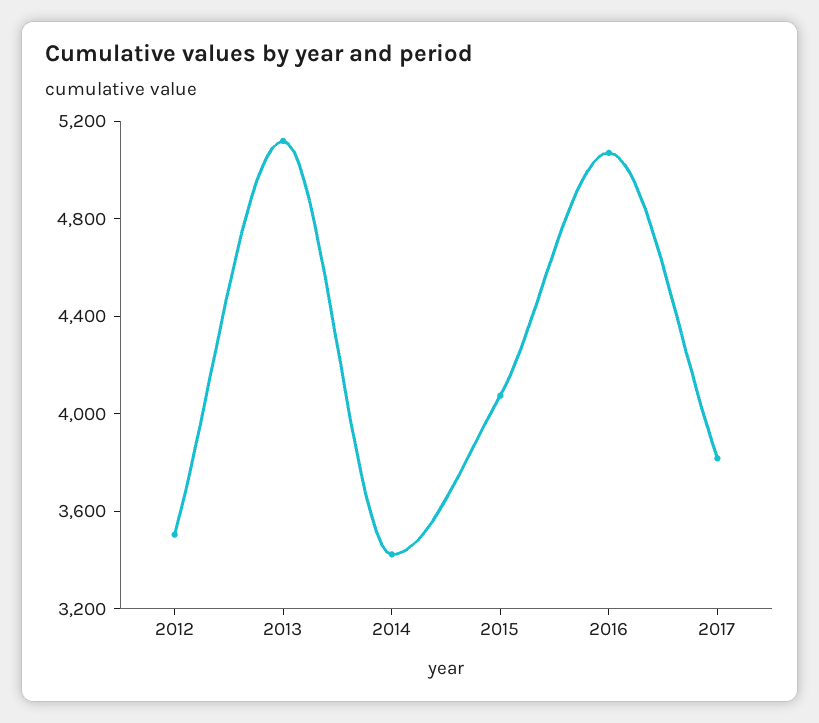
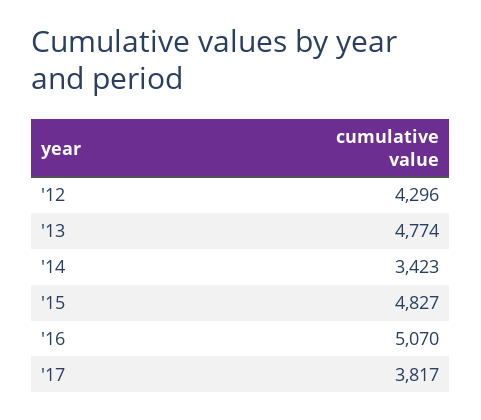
  {
-   "2012": 3500,
+   "2012": 4296,
-   "2013": 5100,
+   "2013": 4774,
    "2014": 3423,
-   "2015": 4100,
+   "2015": 4827,
    "2016": 5070,
    "2017": 3817
  }

